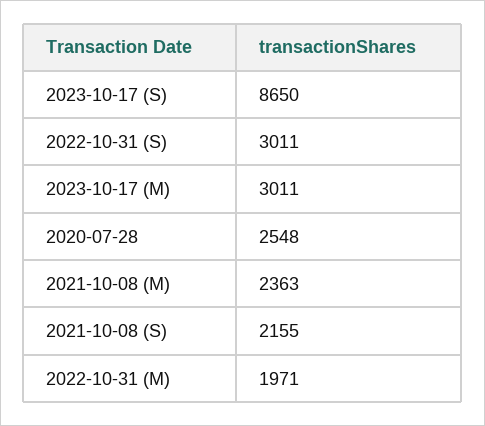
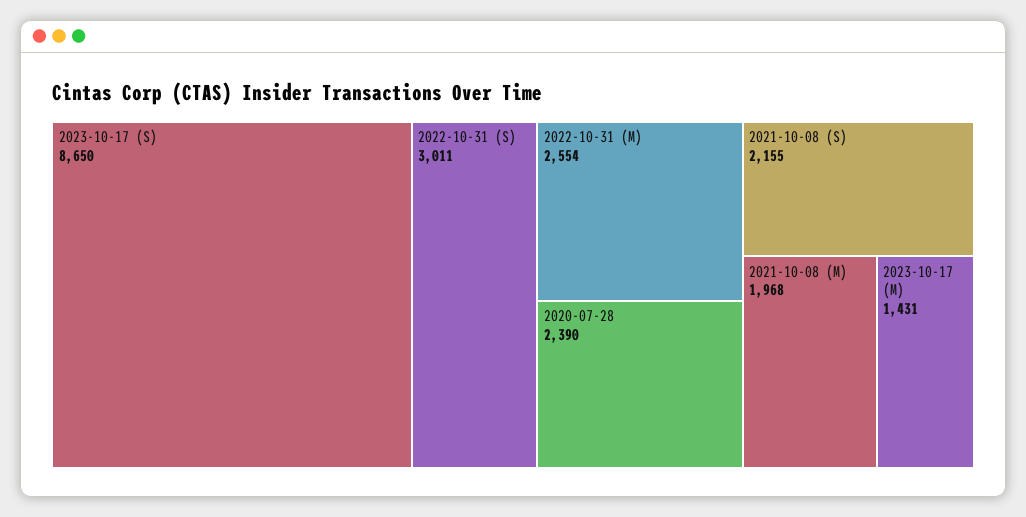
  {
    "2023-10-17 (S)": 8650,
    "2022-10-31 (S)": 3011,
-   "2023-10-17 (M)": 3011,
+   "2023-10-17 (M)": 1431,
-   "2020-07-28": 2548,
+   "2020-07-28": 2390,
-   "2021-10-08 (M)": 2363,
+   "2021-10-08 (M)": 1968,
    "2021-10-08 (S)": 2155,
-   "2022-10-31 (M)": 1971
+   "2022-10-31 (M)": 2554
  }

